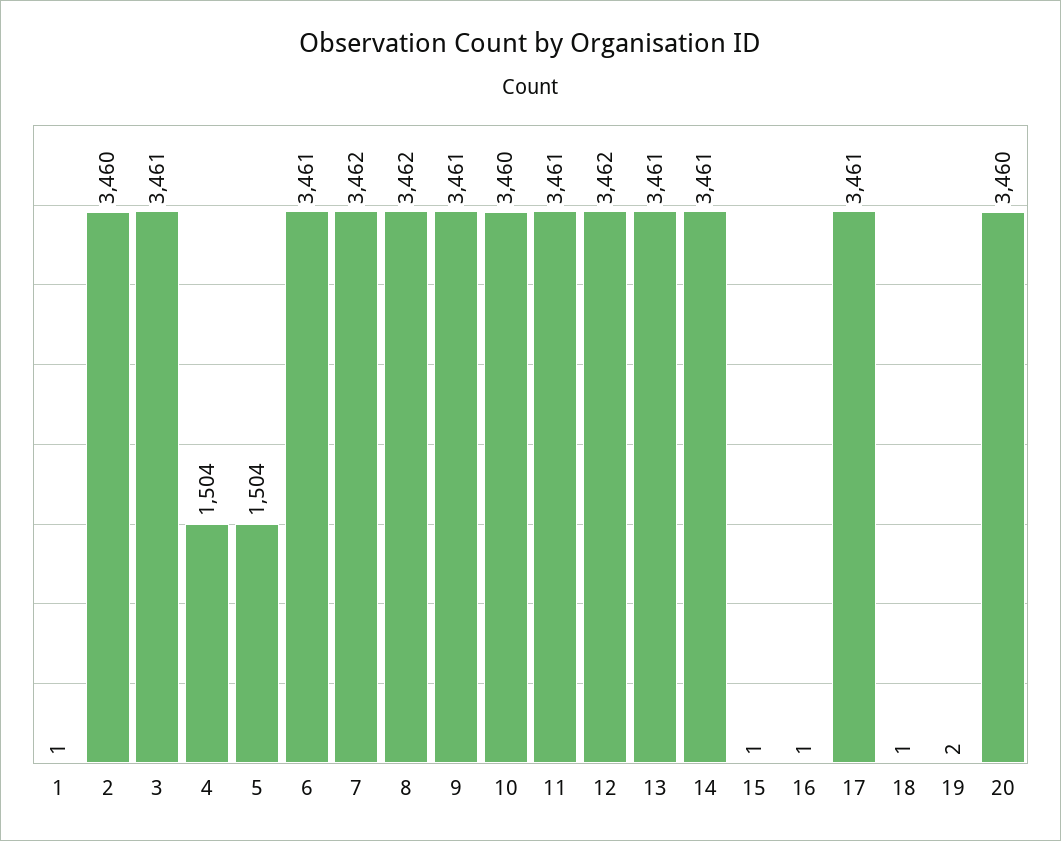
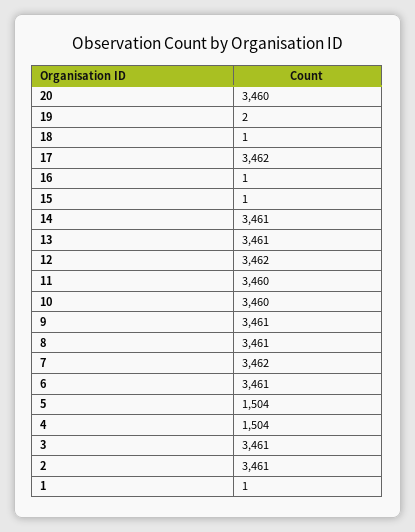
  {
    "1": 1,
-   "2": 3460,
+   "2": 3461,
    "3": 3461,
    "4": 1504,
    "5": 1504,
    "6": 3461,
    "7": 3462,
-   "8": 3462,
+   "8": 3461,
    "9": 3461,
    "10": 3460,
-   "11": 3461,
+   "11": 3460,
    "12": 3462,
    "13": 3461,
    "14": 3461,
    "15": 1,
    "16": 1,
-   "17": 3461,
+   "17": 3462,
    "18": 1,
    "19": 2,
    "20": 3460
  }

